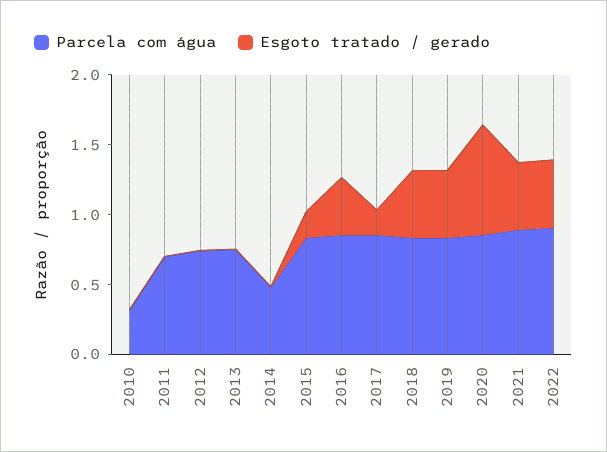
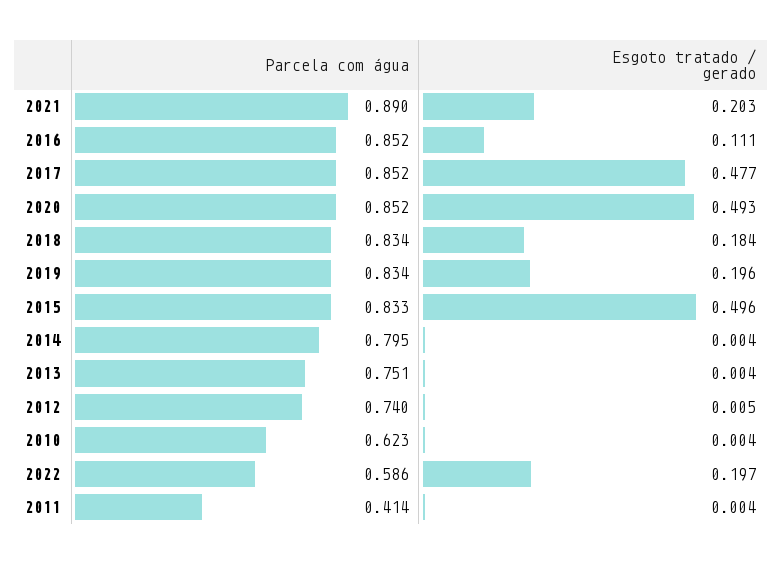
  {
    "Parcela com água": {
-     "2010": 0.3,
+     "2010": 0.623,
-     "2011": 0.7,
+     "2011": 0.414,
      "2012": 0.74,
      "2013": 0.751,
-     "2014": 0.5,
+     "2014": 0.795,
      "2015": 0.833,
      "2016": 0.852,
      "2017": 0.852,
      "2018": 0.834,
      "2019": 0.834,
      "2020": 0.852,
      "2021": 0.89,
-     "2022": 0.9
+     "2022": 0.586
    },
    "Esgoto tratado / gerado": {
      "2010": 0.004,
      "2011": 0.004,
      "2012": 0.005,
      "2013": 0.004,
      "2014": 0.004,
-     "2015": 0.2,
+     "2015": 0.496,
-     "2016": 0.4,
+     "2016": 0.111,
-     "2017": 0.2,
+     "2017": 0.477,
-     "2018": 0.5,
+     "2018": 0.184,
-     "2019": 0.5,
+     "2019": 0.196,
-     "2020": 0.8,
+     "2020": 0.493,
-     "2021": 0.5,
+     "2021": 0.203,
-     "2022": 0.5
+     "2022": 0.197
    }
  }

